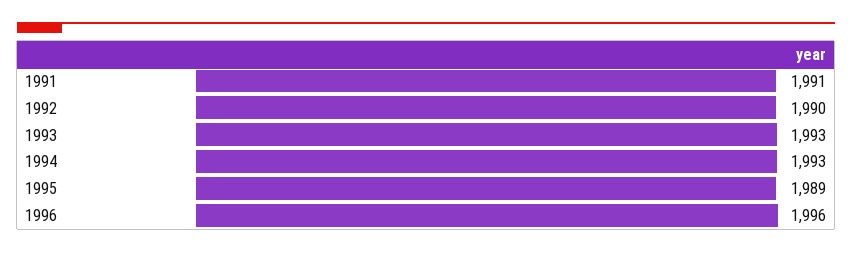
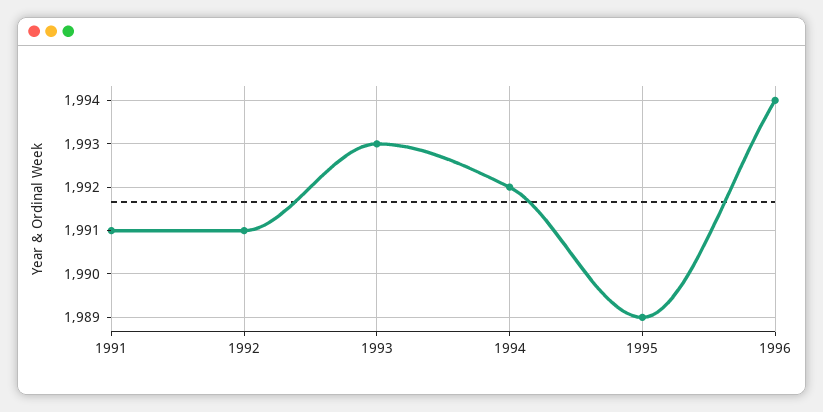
  {
    "1991": 1991,
-   "1992": 1990,
+   "1992": 1991,
    "1993": 1993,
-   "1994": 1993,
+   "1994": 1992,
    "1995": 1989,
-   "1996": 1996
+   "1996": 1994
  }

